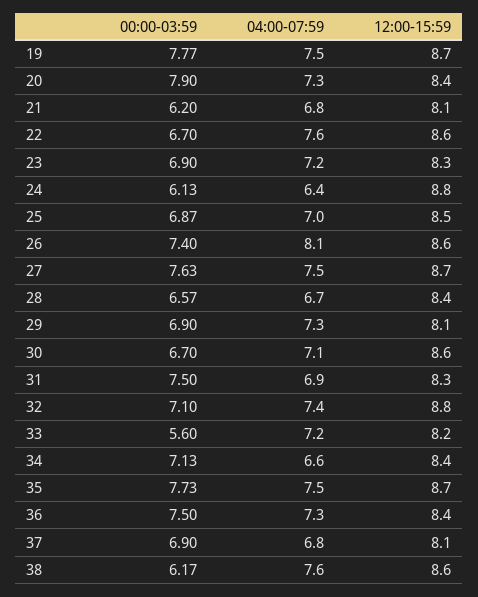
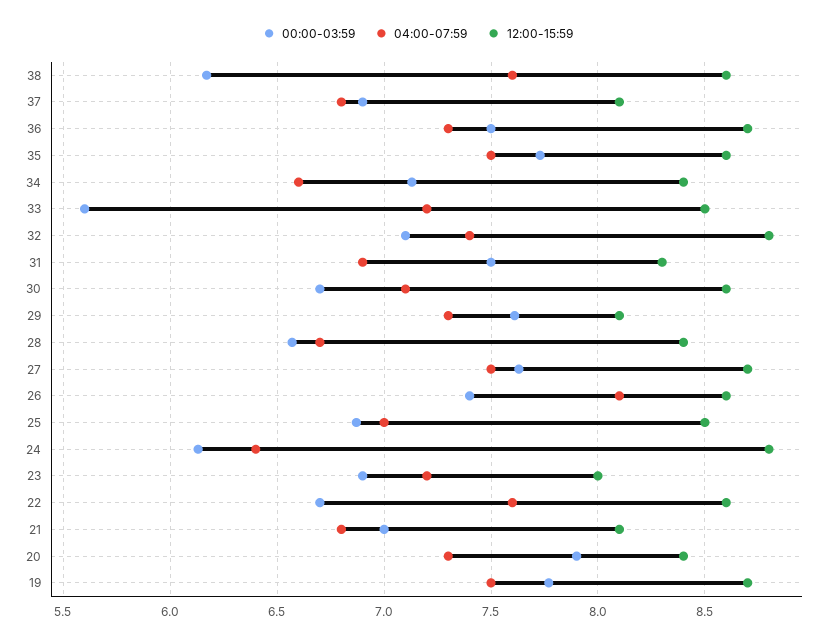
  {
    "00:00-03:59": {
      "19": 7.77,
      "20": 7.9,
-     "21": 6.2,
+     "21": 7,
      "22": 6.7,
      "23": 6.9,
      "24": 6.13,
      "25": 6.87,
      "26": 7.4,
      "27": 7.63,
      "28": 6.57,
-     "29": 6.9,
+     "29": 7.6,
      "30": 6.7,
      "31": 7.5,
      "32": 7.1,
      "33": 5.6,
      "34": 7.13,
      "35": 7.73,
      "36": 7.5,
      "37": 6.9,
      "38": 6.17
    },
    "04:00-07:59": {
      "19": 7.5,
      "20": 7.3,
      "21": 6.8,
      "22": 7.6,
      "23": 7.2,
      "24": 6.4,
      "25": 7,
      "26": 8.1,
      "27": 7.5,
      "28": 6.7,
      "29": 7.3,
      "30": 7.1,
      "31": 6.9,
      "32": 7.4,
      "33": 7.2,
      "34": 6.6,
      "35": 7.5,
      "36": 7.3,
      "37": 6.8,
      "38": 7.6
    },
    "12:00-15:59": {
      "19": 8.7,
      "20": 8.4,
      "21": 8.1,
      "22": 8.6,
-     "23": 8.3,
+     "23": 8,
      "24": 8.8,
      "25": 8.5,
      "26": 8.6,
      "27": 8.7,
      "28": 8.4,
      "29": 8.1,
      "30": 8.6,
      "31": 8.3,
      "32": 8.8,
-     "33": 8.2,
+     "33": 8.5,
      "34": 8.4,
-     "35": 8.7,
+     "35": 8.6,
-     "36": 8.4,
+     "36": 8.7,
      "37": 8.1,
      "38": 8.6
    }
  }

